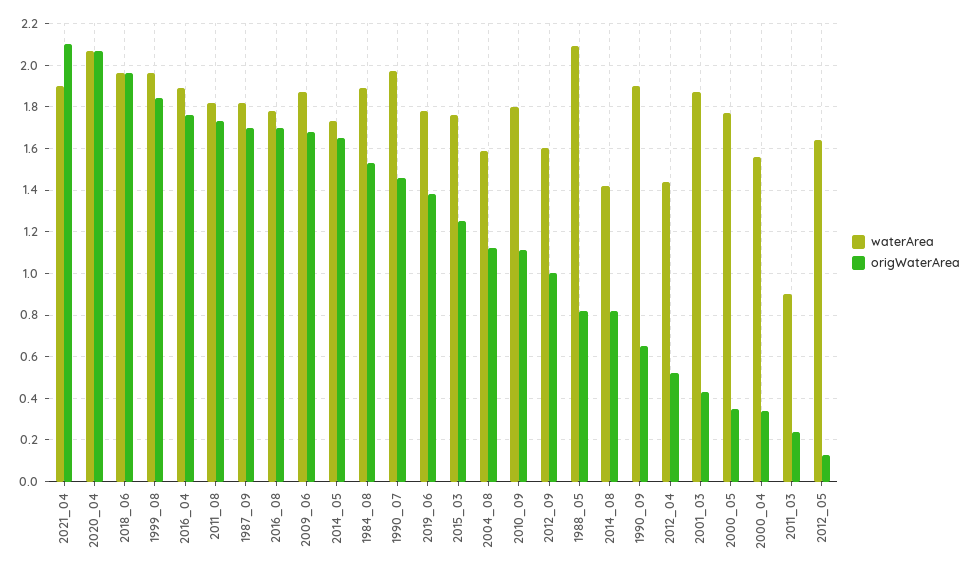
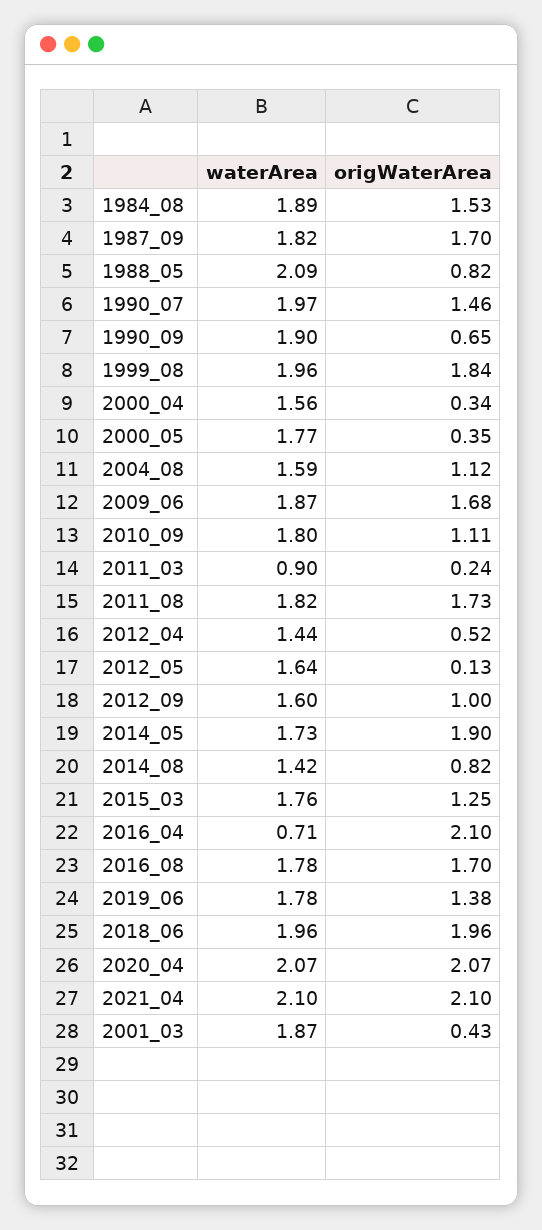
  {
    "waterArea": {
-     "2021_04": 1.9,
+     "2021_04": 2.1,
      "2020_04": 2.07,
      "2018_06": 1.96,
      "1999_08": 1.96,
-     "2016_04": 1.9,
+     "2016_04": 0.71,
      "2011_08": 1.82,
      "1987_09": 1.82,
      "2016_08": 1.78,
      "2009_06": 1.87,
      "2014_05": 1.73,
      "1984_08": 1.89,
      "1990_07": 1.97,
      "2019_06": 1.78,
      "2015_03": 1.76,
      "2004_08": 1.59,
      "2010_09": 1.8,
      "2012_09": 1.6,
      "1988_05": 2.09,
      "2014_08": 1.42,
      "1990_09": 1.9,
      "2012_04": 1.44,
      "2001_03": 1.87,
      "2000_05": 1.77,
      "2000_04": 1.56,
      "2011_03": 0.9,
      "2012_05": 1.64
    },
    "origWaterArea": {
      "2021_04": 2.1,
      "2020_04": 2.07,
      "2018_06": 1.96,
      "1999_08": 1.84,
-     "2016_04": 1.75,
+     "2016_04": 2.1,
      "2011_08": 1.73,
      "1987_09": 1.7,
      "2016_08": 1.7,
      "2009_06": 1.68,
-     "2014_05": 1.65,
+     "2014_05": 1.9,
      "1984_08": 1.53,
      "1990_07": 1.46,
      "2019_06": 1.38,
      "2015_03": 1.25,
      "2004_08": 1.12,
      "2010_09": 1.11,
      "2012_09": 1,
      "1988_05": 0.82,
      "2014_08": 0.82,
      "1990_09": 0.65,
      "2012_04": 0.52,
      "2001_03": 0.43,
      "2000_05": 0.35,
      "2000_04": 0.34,
      "2011_03": 0.24,
      "2012_05": 0.13
    }
  }

